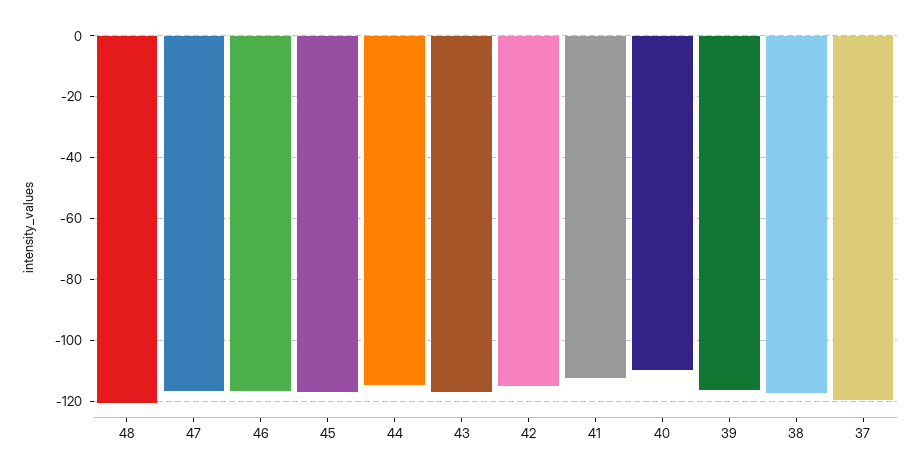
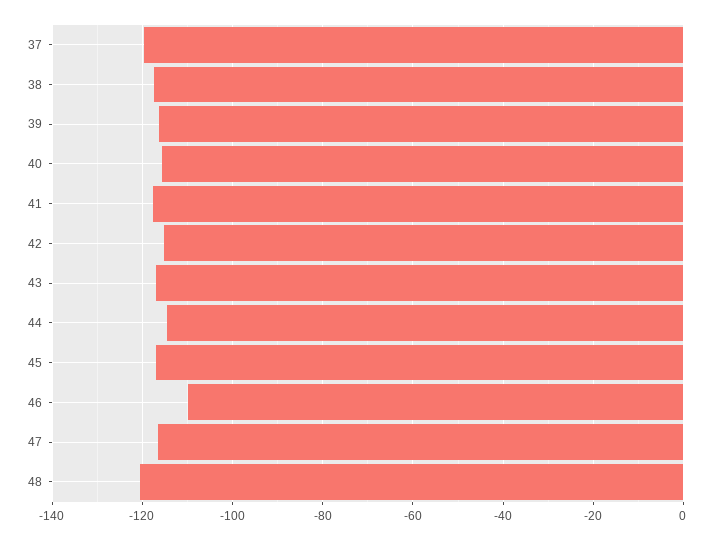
  {
    "48": -120,
    "47": -116,
-   "46": -116,
+   "46": -110,
    "45": -116,
    "44": -114,
    "43": -116,
    "42": -116,
-   "41": -112,
+   "41": -118,
-   "40": -110,
+   "40": -116,
    "39": -116,
    "38": -118,
    "37": -120
  }

